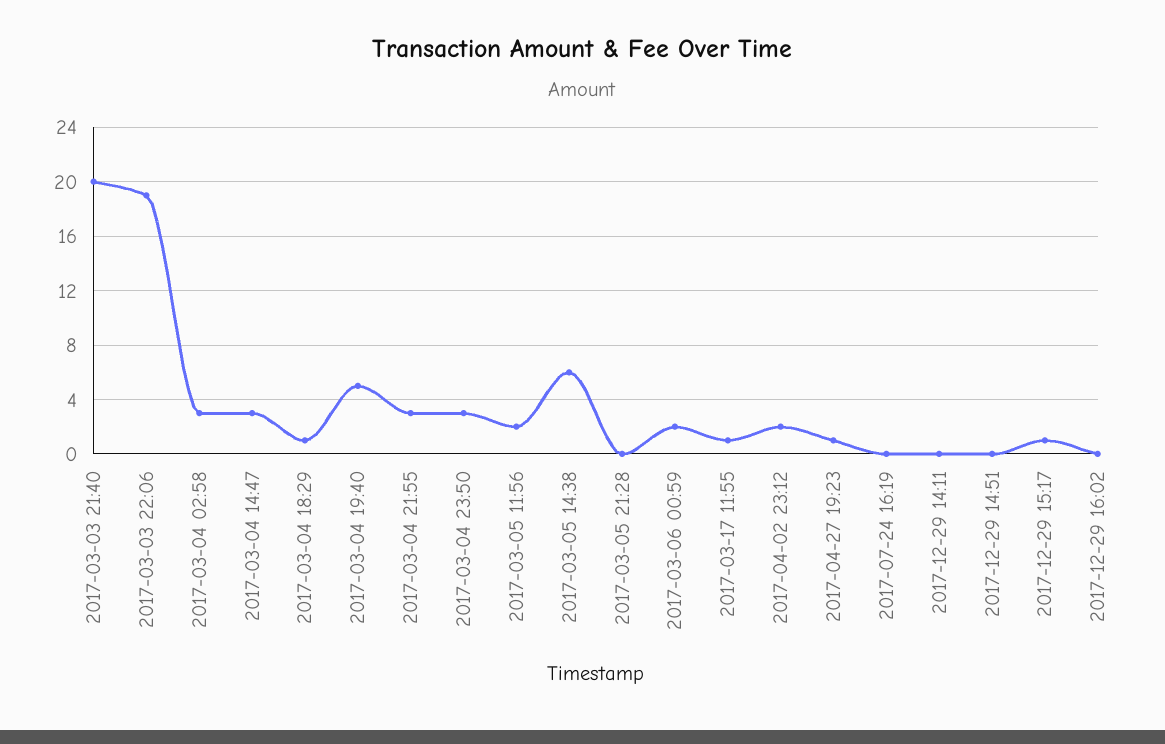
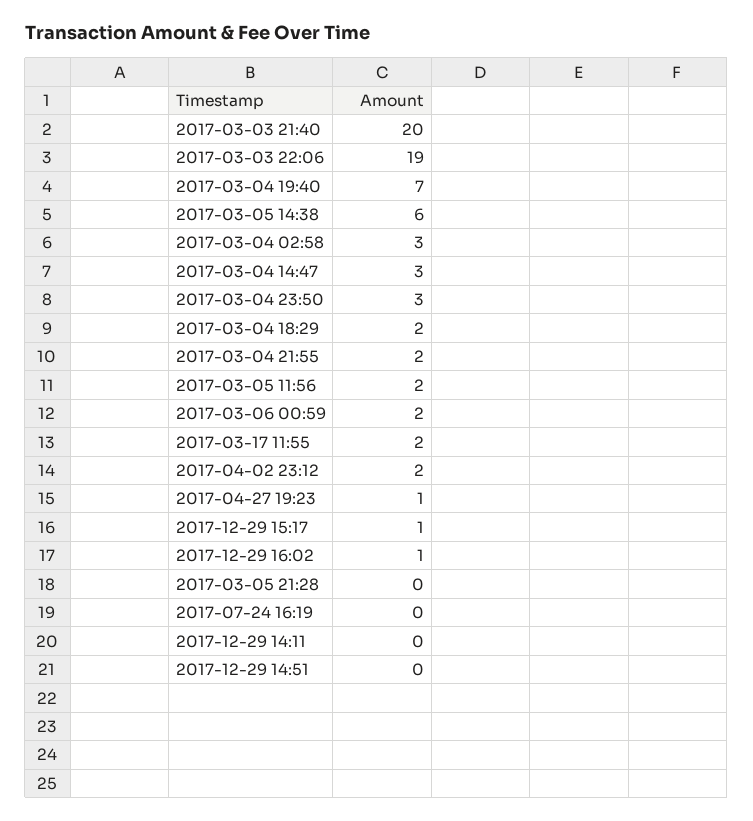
  {
    "2017-03-03 21:40": 20,
    "2017-03-03 22:06": 19,
    "2017-03-04 02:58": 3,
    "2017-03-04 14:47": 3,
-   "2017-03-04 18:29": 1,
+   "2017-03-04 18:29": 2,
-   "2017-03-04 19:40": 5,
+   "2017-03-04 19:40": 7,
-   "2017-03-04 21:55": 3,
+   "2017-03-04 21:55": 2,
    "2017-03-04 23:50": 3,
    "2017-03-05 11:56": 2,
    "2017-03-05 14:38": 6,
    "2017-03-05 21:28": 0,
    "2017-03-06 00:59": 2,
-   "2017-03-17 11:55": 1,
+   "2017-03-17 11:55": 2,
    "2017-04-02 23:12": 2,
    "2017-04-27 19:23": 1,
    "2017-07-24 16:19": 0,
    "2017-12-29 14:11": 0,
    "2017-12-29 14:51": 0,
    "2017-12-29 15:17": 1,
-   "2017-12-29 16:02": 0
+   "2017-12-29 16:02": 1
  }

